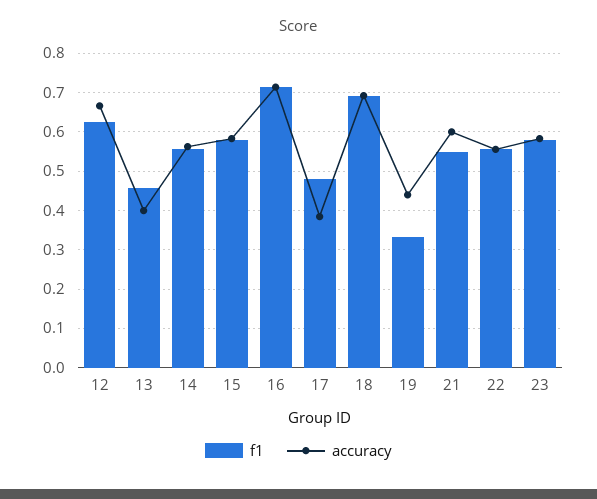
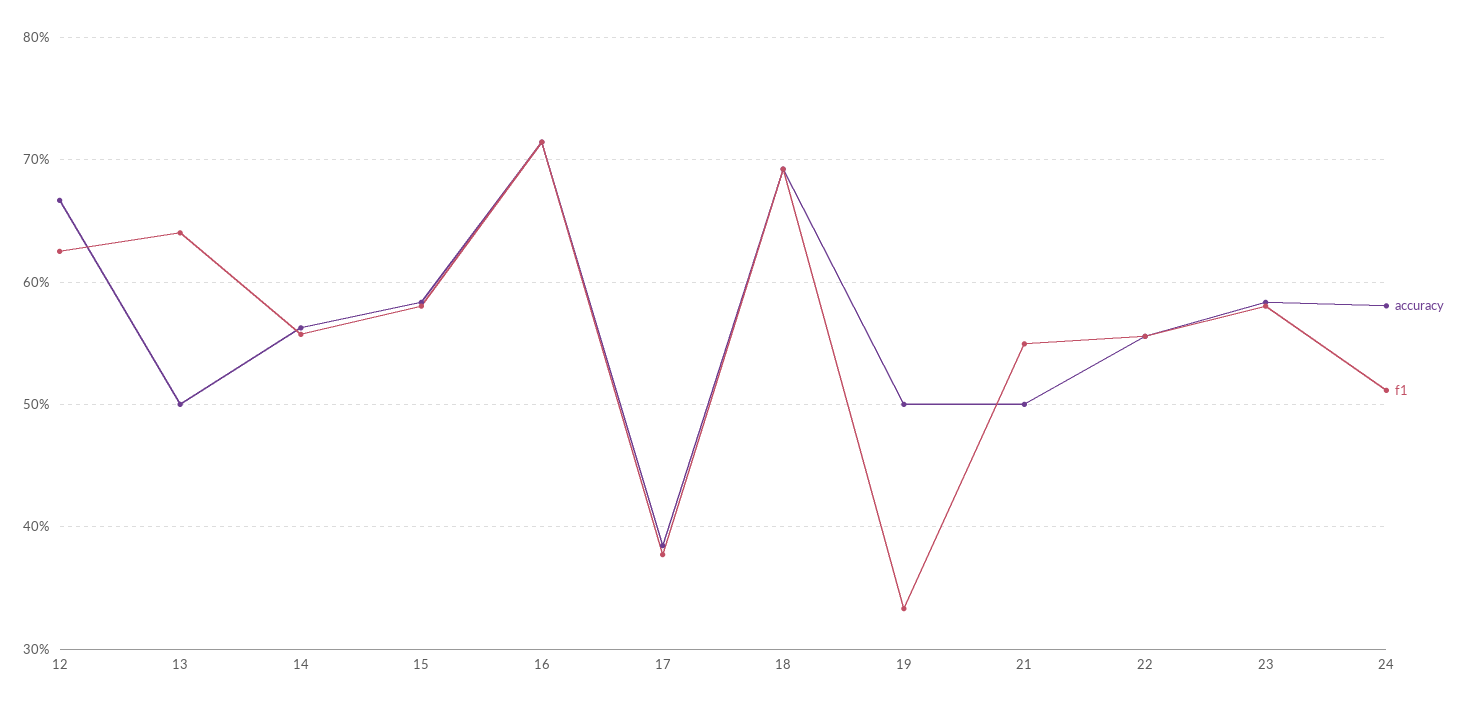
  {
    "f1": {
      "12": 0.63,
-     "13": 0.46,
+     "13": 0.64,
      "14": 0.56,
      "15": 0.58,
      "16": 0.71,
-     "17": 0.48,
+     "17": 0.38,
      "18": 0.69,
      "19": 0.33,
      "21": 0.55,
      "22": 0.56,
-     "23": 0.58
+     "23": 0.58,
+     "24": 0.51
    },
    "accuracy": {
      "12": 0.67,
-     "13": 0.4,
+     "13": 0.5,
      "14": 0.56,
      "15": 0.58,
      "16": 0.71,
      "17": 0.38,
      "18": 0.69,
-     "19": 0.44,
+     "19": 0.5,
-     "21": 0.6,
+     "21": 0.5,
      "22": 0.56,
-     "23": 0.58
+     "23": 0.58,
+     "24": 0.58
    }
  }

